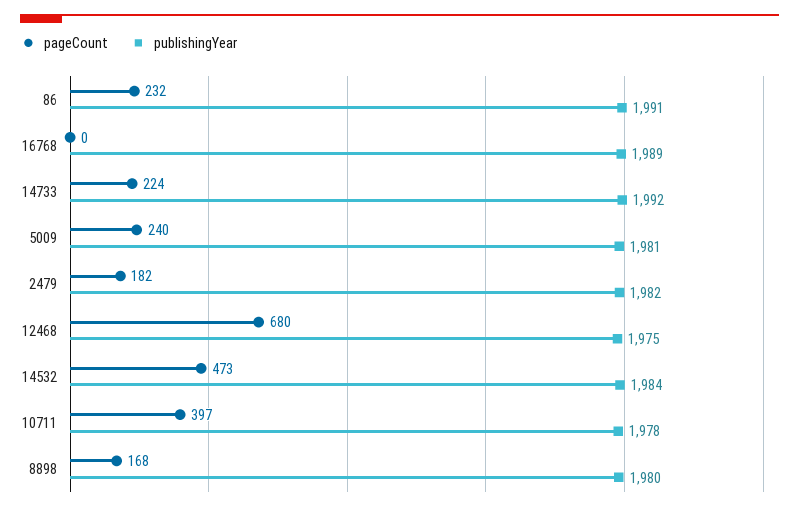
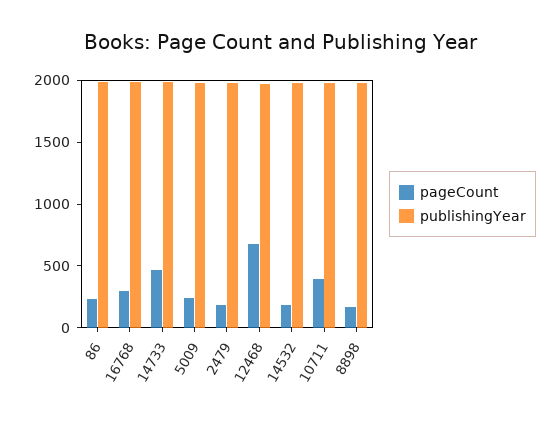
  {
    "pageCount": {
      "86": 232,
-     "16768": 0,
+     "16768": 300,
-     "14733": 224,
+     "14733": 500,
      "5009": 240,
      "2479": 182,
      "12468": 680,
-     "14532": 473,
+     "14532": 200,
      "10711": 397,
      "8898": 168
    },
    "publishingYear": {
      "86": 1991,
      "16768": 1989,
      "14733": 1992,
      "5009": 1981,
      "2479": 1982,
      "12468": 1975,
      "14532": 1984,
      "10711": 1978,
      "8898": 1980
    }
  }

